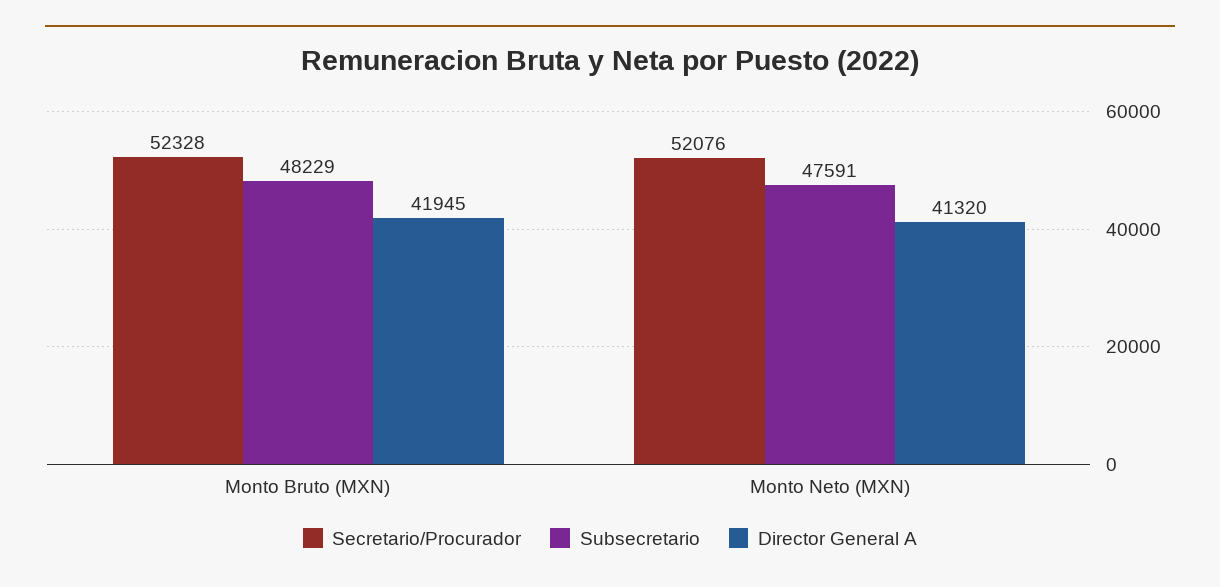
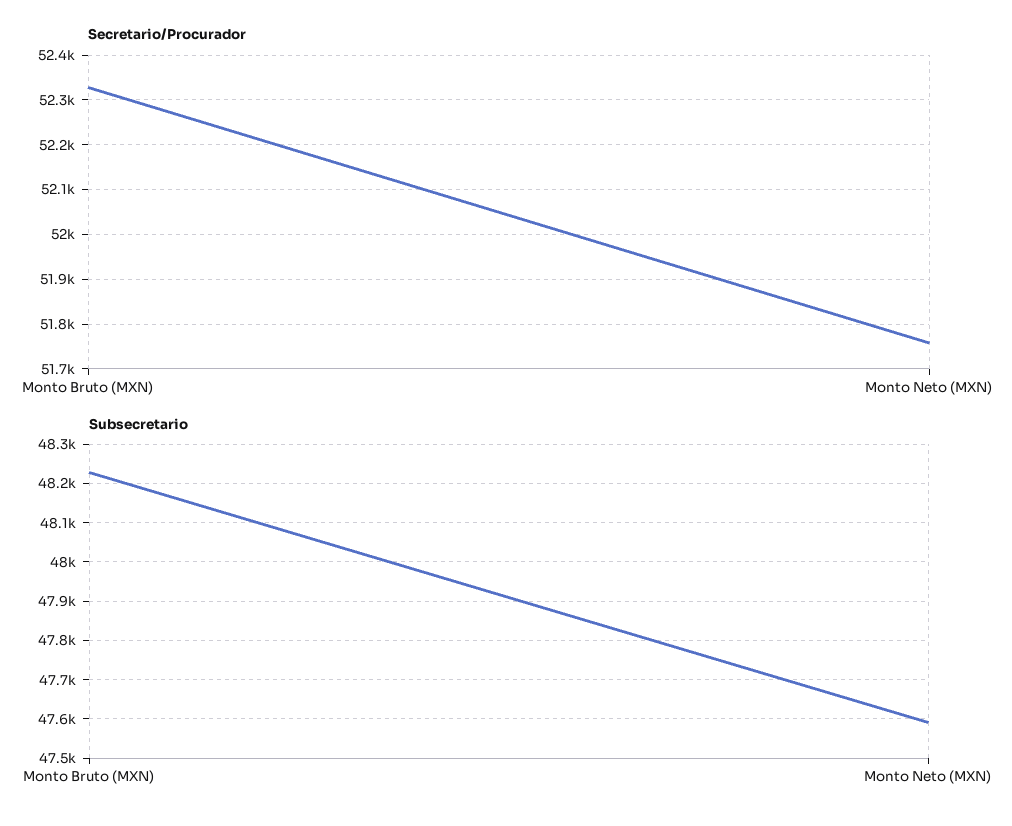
  {
    "Secretario/Procurador": {
      "Monto Bruto (MXN)": 52328,
-     "Monto Neto (MXN)": 52076
+     "Monto Neto (MXN)": 51760
    },
    "Subsecretario": {
      "Monto Bruto (MXN)": 48229,
      "Monto Neto (MXN)": 47591
-   },
+   }
-   "Director General A": {
-     "Monto Bruto (MXN)": 41945,
-     "Monto Neto (MXN)": 41320
-   }
  }

